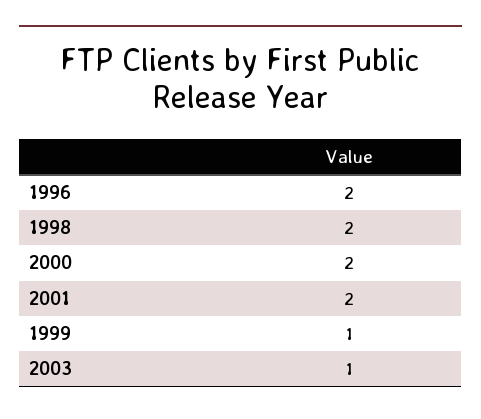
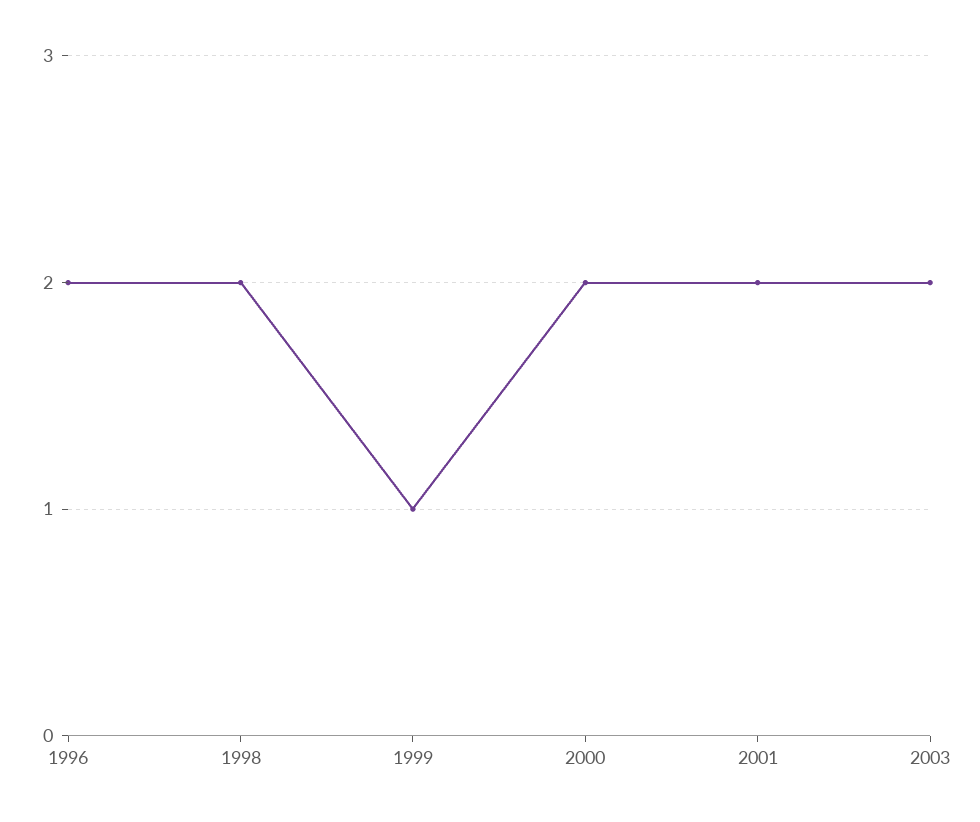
  {
    "1996": 2,
    "1998": 2,
    "2000": 2,
    "2001": 2,
    "1999": 1,
-   "2003": 1
+   "2003": 2
  }

